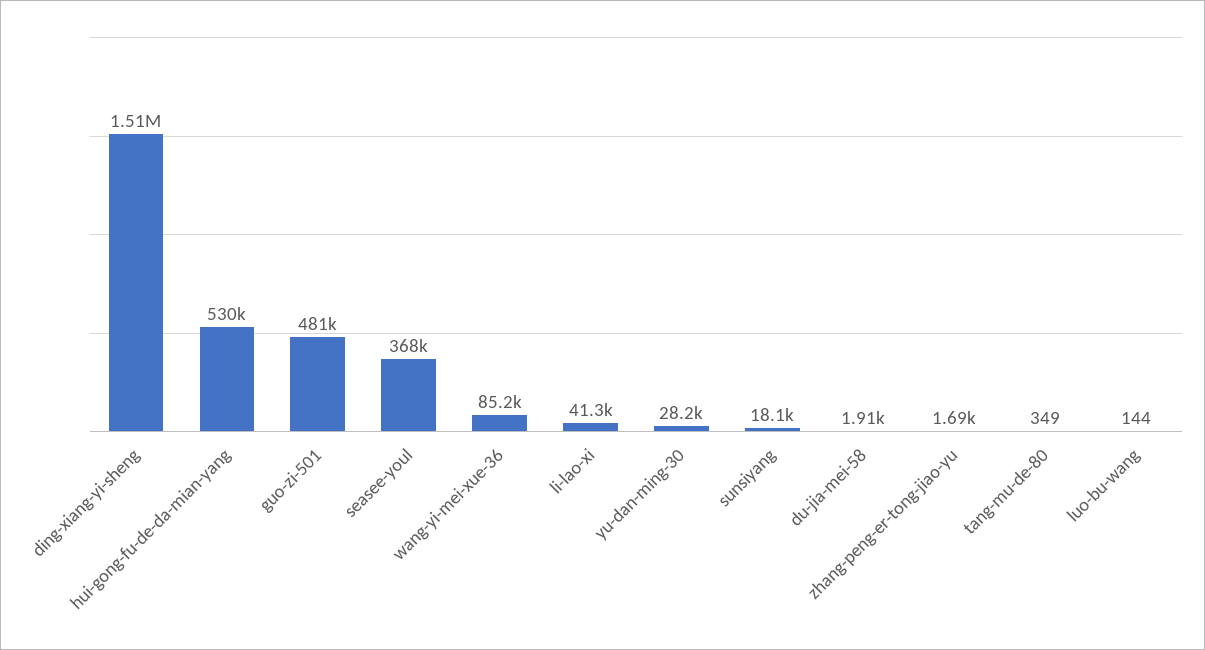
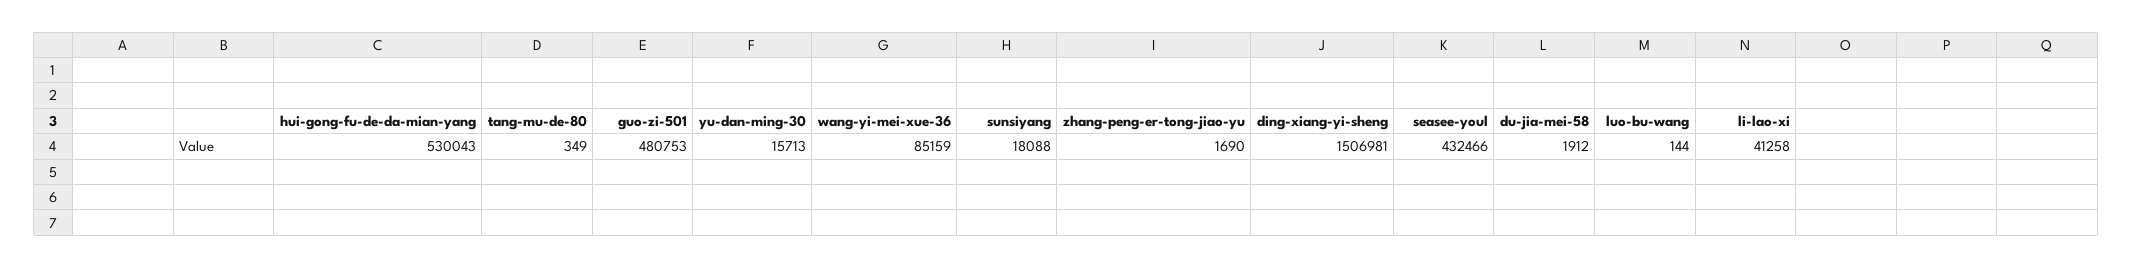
  {
    "ding-xiang-yi-sheng": 1506981,
    "hui-gong-fu-de-da-mian-yang": 530043,
    "guo-zi-501": 480753,
-   "seasee-youl": 368000,
+   "seasee-youl": 432466,
    "wang-yi-mei-xue-36": 85159,
    "li-lao-xi": 41258,
-   "yu-dan-ming-30": 28200,
+   "yu-dan-ming-30": 15713,
    "sunsiyang": 18088,
    "du-jia-mei-58": 1912,
    "zhang-peng-er-tong-jiao-yu": 1690,
    "tang-mu-de-80": 349,
    "luo-bu-wang": 144
  }

